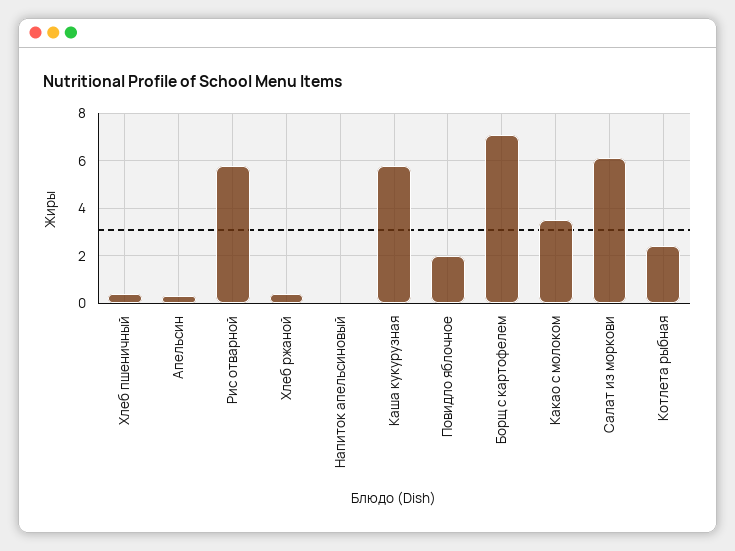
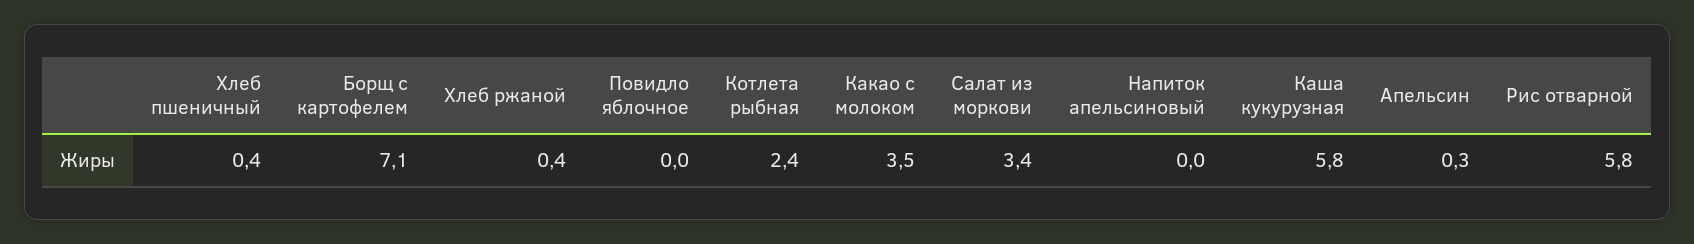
  {
    "Хлеб пшеничный": 0.4,
    "Апельсин": 0.3,
    "Рис отварной": 5.8,
    "Хлеб ржаной": 0.4,
    "Напиток апельсиновый": 0,
    "Каша кукурузная": 5.8,
-   "Повидло яблочное": 2,
+   "Повидло яблочное": 0,
    "Борщ с картофелем": 7.1,
    "Какао с молоком": 3.5,
-   "Салат из моркови": 6,
+   "Салат из моркови": 3.4,
    "Котлета рыбная": 2.4
  }

